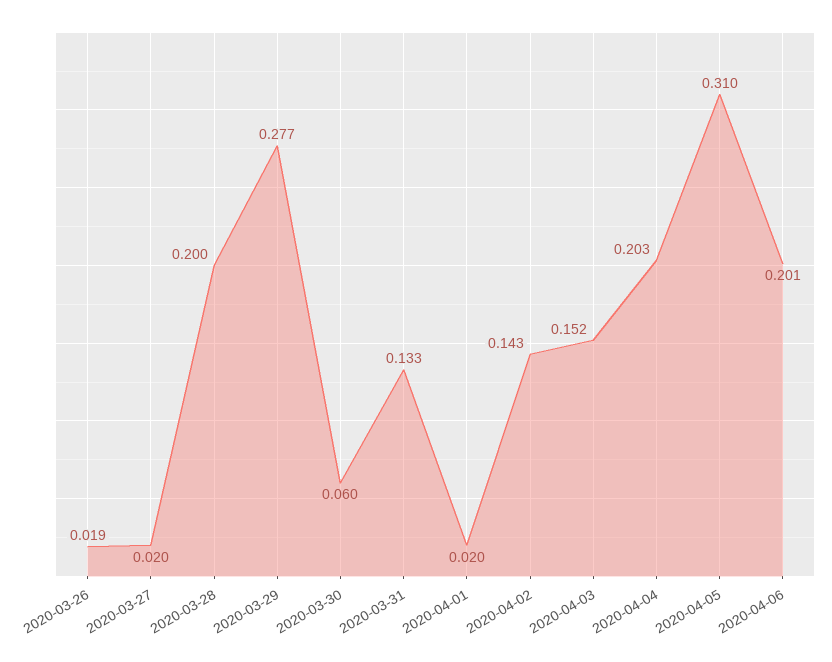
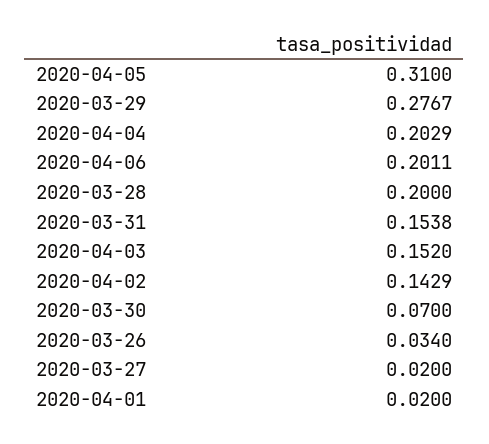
  {
-   "2020-03-26": 0.019,
+   "2020-03-26": 0.034,
    "2020-03-27": 0.02,
    "2020-03-28": 0.2,
    "2020-03-29": 0.2767,
-   "2020-03-30": 0.06,
+   "2020-03-30": 0.07,
-   "2020-03-31": 0.133,
+   "2020-03-31": 0.1538,
    "2020-04-01": 0.02,
    "2020-04-02": 0.1429,
    "2020-04-03": 0.152,
    "2020-04-04": 0.2029,
    "2020-04-05": 0.31,
    "2020-04-06": 0.2011
  }

